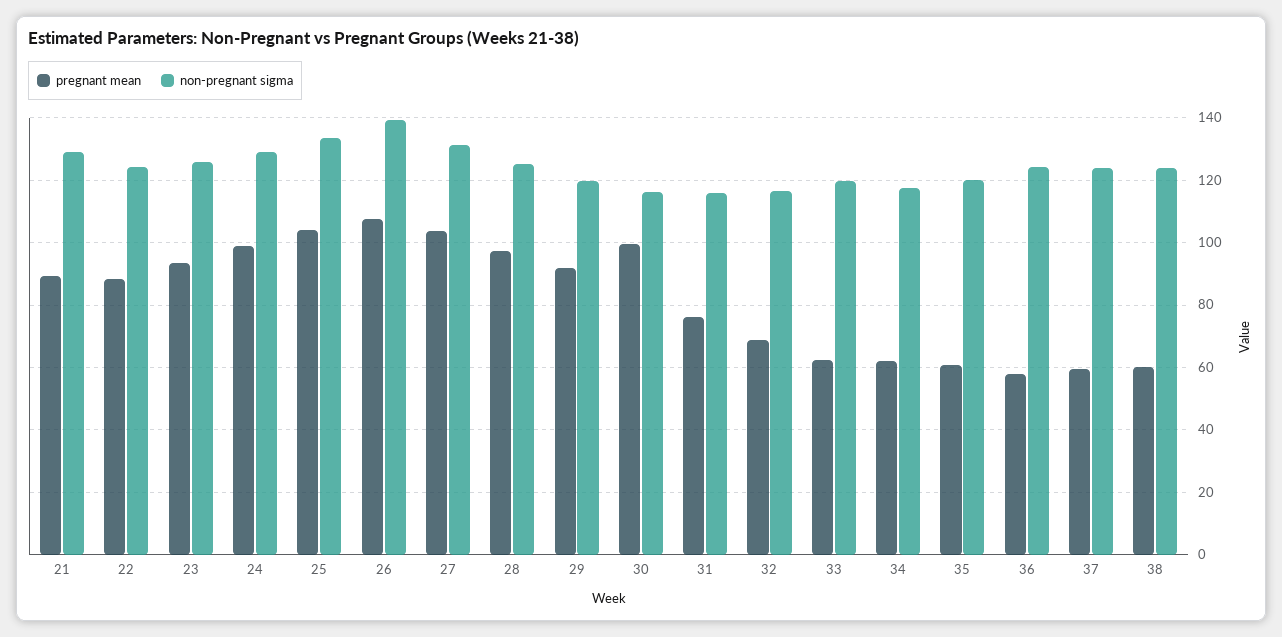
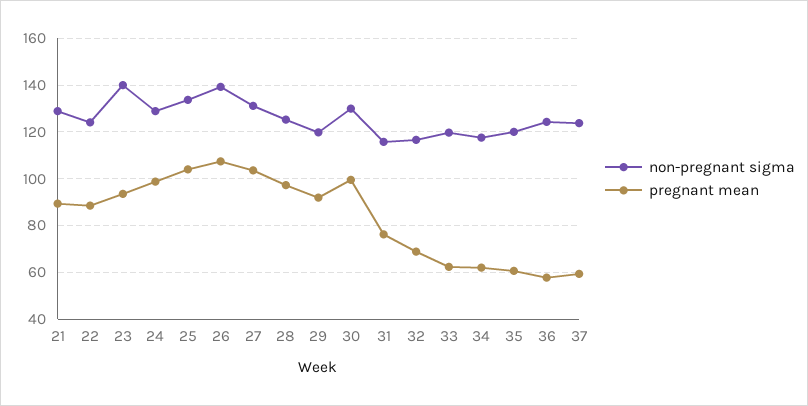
  {
    "pregnant mean": {
      "21": 90,
      "22": 88,
      "23": 94,
      "24": 98,
      "25": 104,
      "26": 108,
      "27": 104,
      "28": 98,
      "29": 92,
      "30": 100,
      "31": 76,
      "32": 68,
      "33": 62,
      "34": 62,
      "35": 60,
      "36": 58,
-     "37": 60,
+     "37": 60
-     "38": 60
    },
    "non-pregnant sigma": {
      "21": 128,
      "22": 124,
-     "23": 126,
+     "23": 140,
      "24": 128,
      "25": 134,
      "26": 140,
      "27": 132,
      "28": 126,
      "29": 120,
-     "30": 116,
+     "30": 130,
      "31": 116,
      "32": 116,
      "33": 120,
      "34": 118,
      "35": 120,
      "36": 124,
-     "37": 124,
+     "37": 124
-     "38": 124
    }
  }

